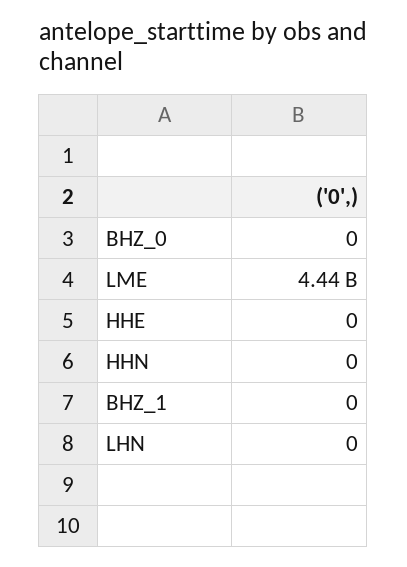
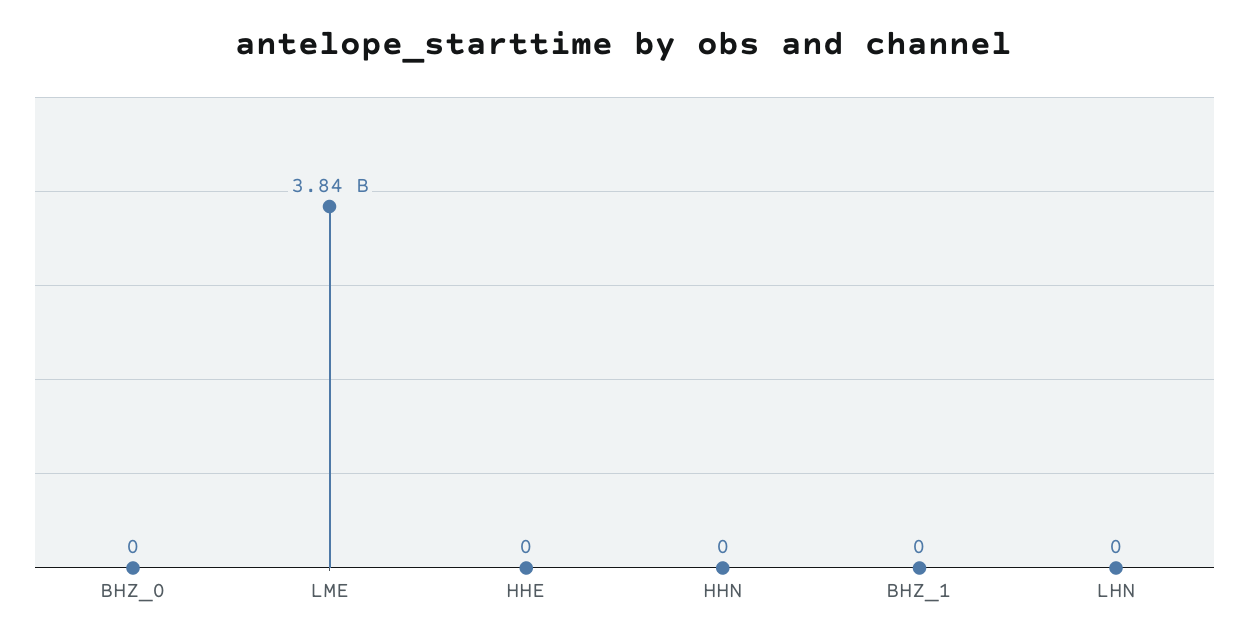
  {
    "BHZ_0": 0,
-   "LME": 4440000000,
+   "LME": 3840000000,
    "HHE": 0,
    "HHN": 0,
    "BHZ_1": 0,
    "LHN": 0
  }

